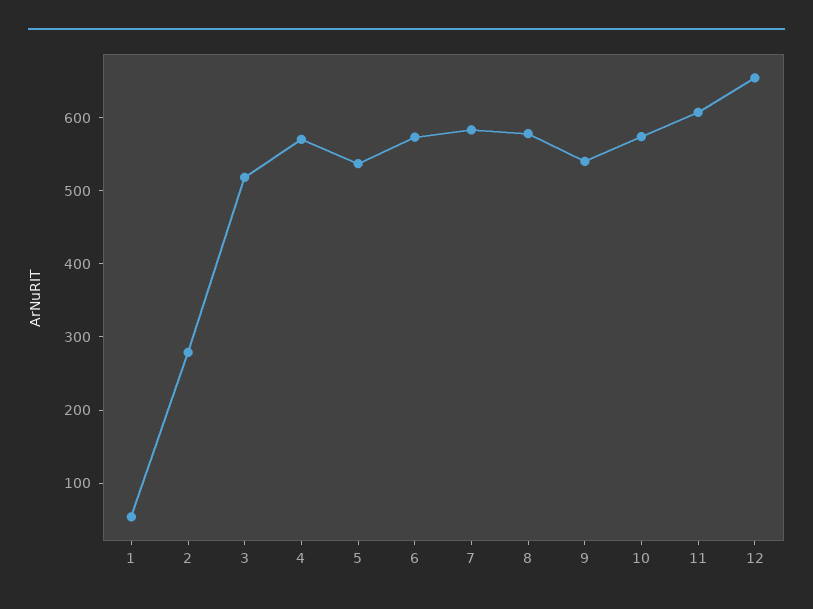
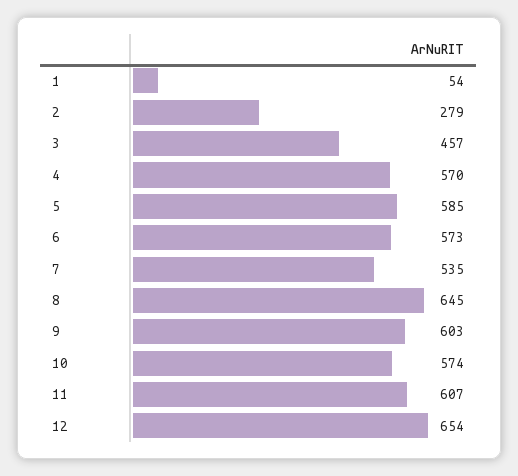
  {
    "1": 54,
    "2": 279,
-   "3": 520,
+   "3": 457,
    "4": 570,
-   "5": 540,
+   "5": 585,
    "6": 573,
-   "7": 580,
+   "7": 535,
-   "8": 580,
+   "8": 645,
-   "9": 540,
+   "9": 603,
    "10": 574,
    "11": 607,
    "12": 654
  }

